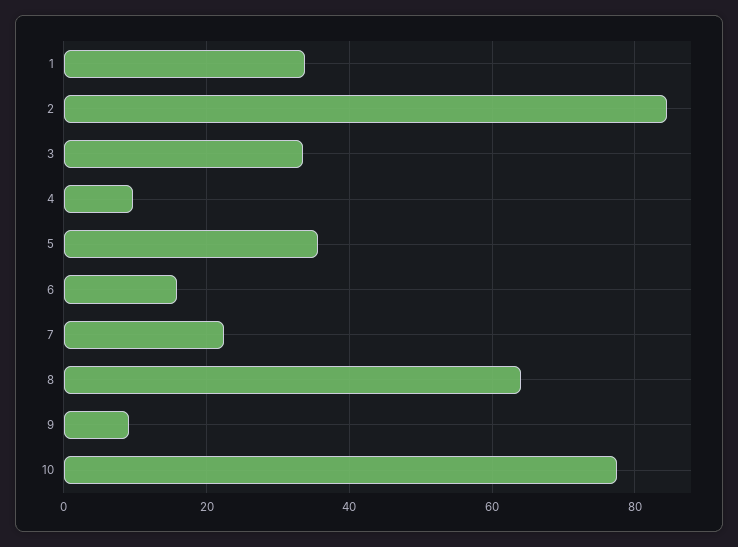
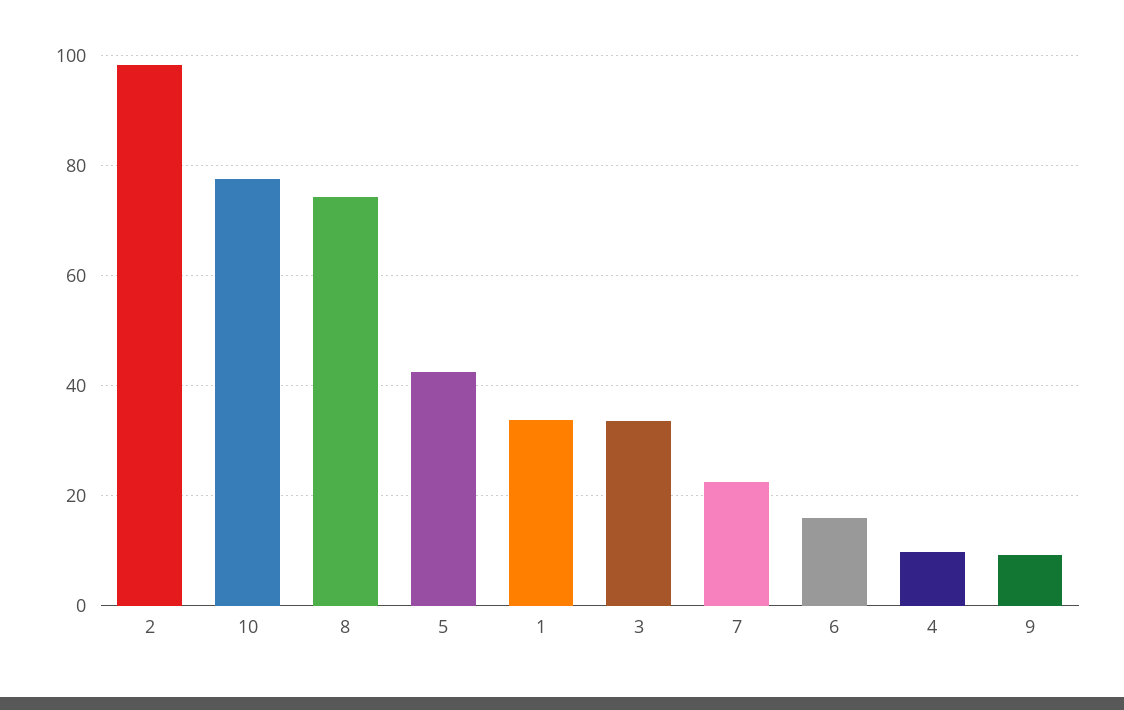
  {
    "1": 34,
-   "2": 84,
+   "2": 98,
    "3": 34,
    "4": 10,
-   "5": 36,
+   "5": 42,
    "6": 16,
    "7": 22,
-   "8": 64,
+   "8": 74,
    "9": 10,
    "10": 78
  }

